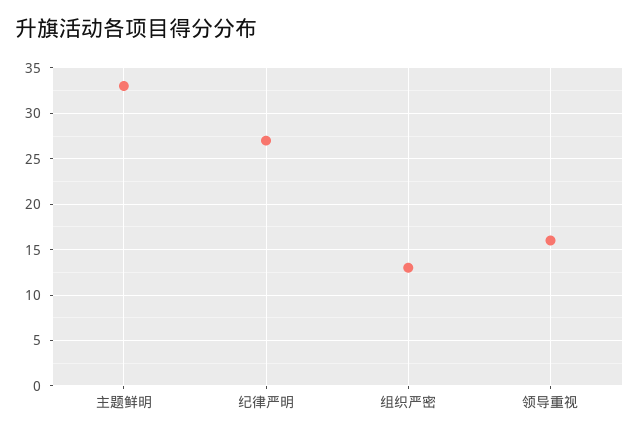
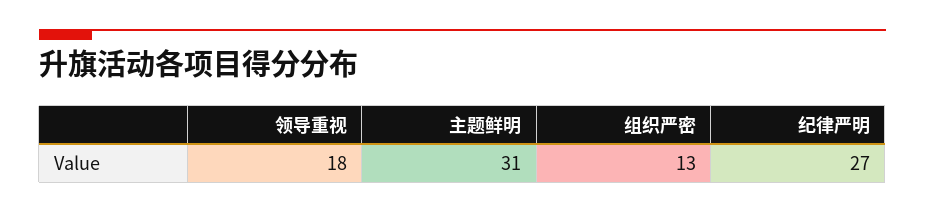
  {
-   "主题鲜明": 33,
+   "主题鲜明": 31,
    "纪律严明": 27,
    "组织严密": 13,
-   "领导重视": 16
+   "领导重视": 18
  }

